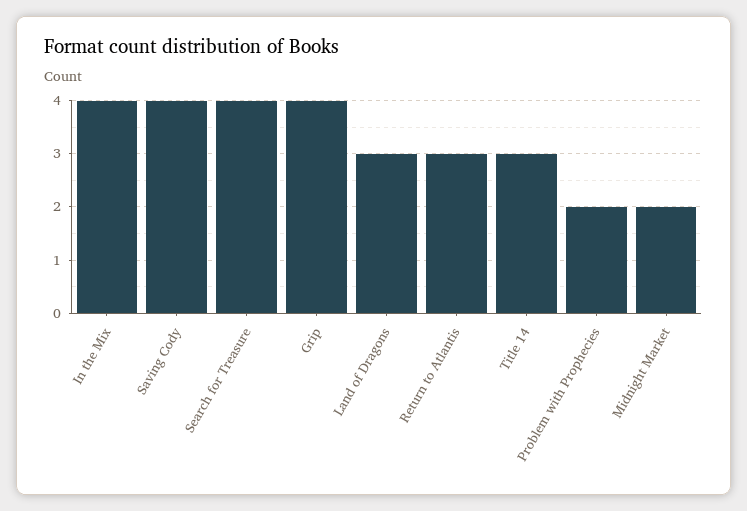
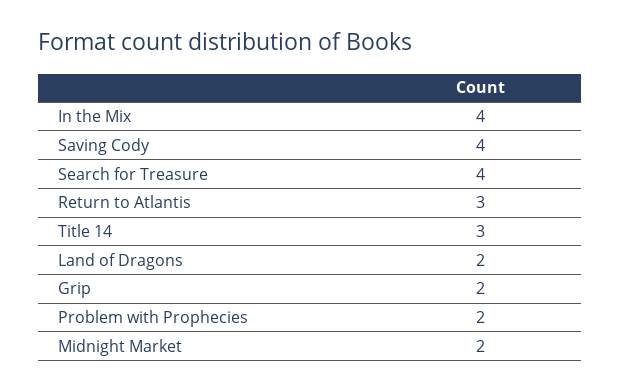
  {
    "In the Mix": 4,
    "Saving Cody": 4,
    "Search for Treasure": 4,
-   "Grip": 4,
+   "Grip": 2,
-   "Land of Dragons": 3,
+   "Land of Dragons": 2,
    "Return to Atlantis": 3,
    "Title 14": 3,
    "Problem with Prophecies": 2,
    "Midnight Market": 2
  }

